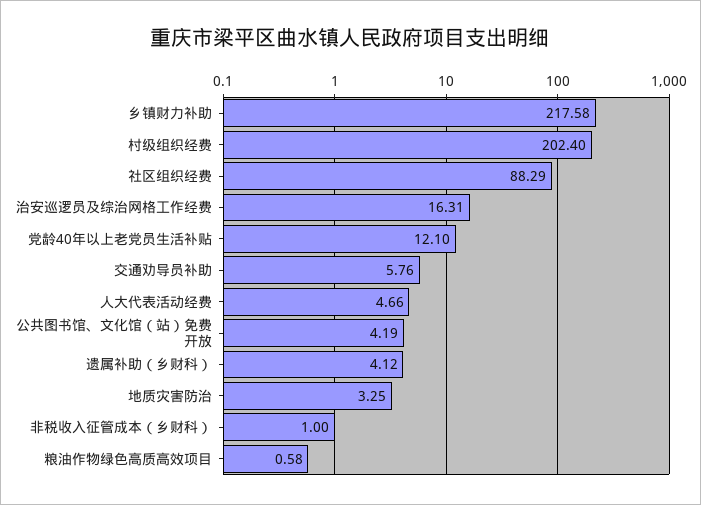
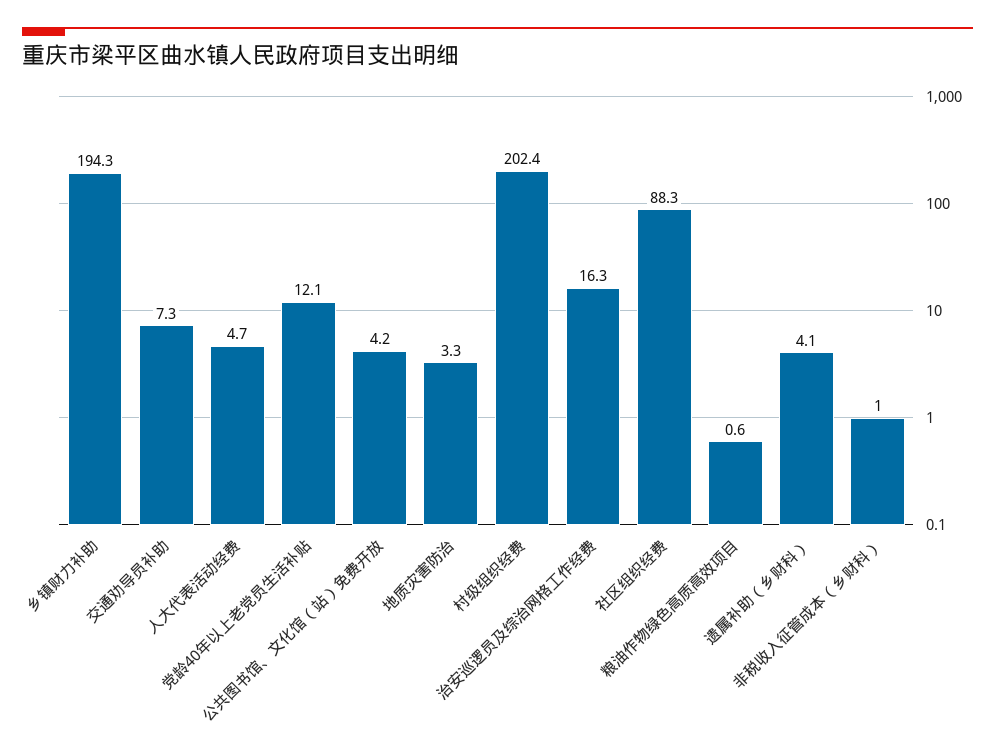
  {
-   "乡镇财力补助": 217.58,
+   "乡镇财力补助": 194.3,
    "村级组织经费": 202.4,
    "社区组织经费": 88.29,
    "治安巡逻员及综治网格工作经费": 16.31,
    "党龄40年以上老党员生活补贴": 12.1,
-   "交通劝导员补助": 5.76,
+   "交通劝导员补助": 7.3,
    "人大代表活动经费": 4.66,
    "公共图书馆、文化馆（站）免费开放": 4.19,
    "遗属补助（乡财科）": 4.12,
    "地质灾害防治": 3.25,
    "非税收入征管成本（乡财科）": 1,
    "粮油作物绿色高质高效项目": 0.58
  }

